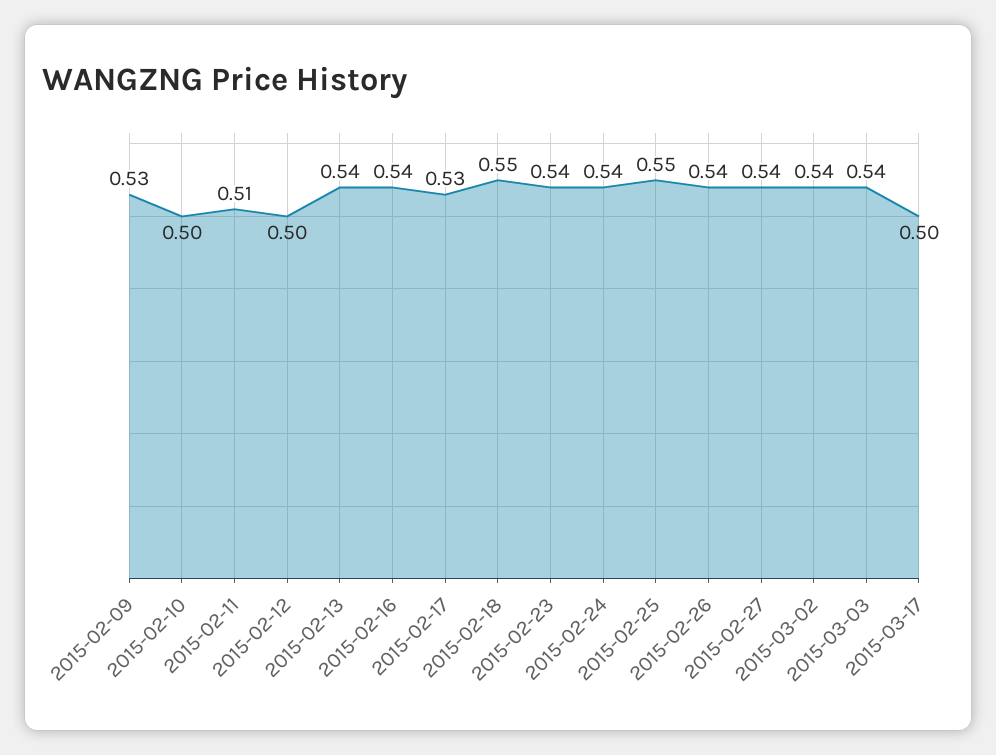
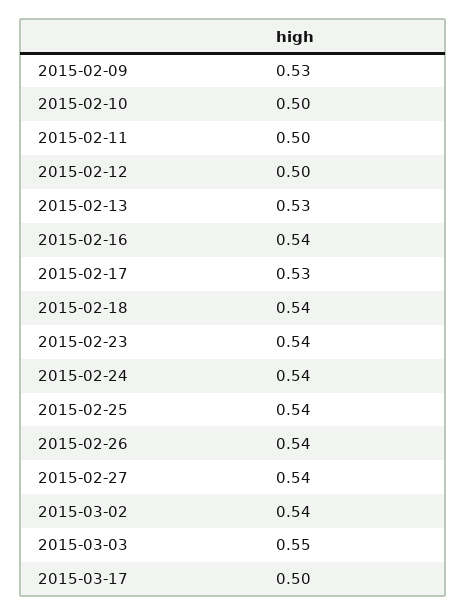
  {
    "2015-02-09": 0.53,
    "2015-02-10": 0.5,
-   "2015-02-11": 0.51,
+   "2015-02-11": 0.5,
    "2015-02-12": 0.5,
-   "2015-02-13": 0.54,
+   "2015-02-13": 0.53,
    "2015-02-16": 0.54,
    "2015-02-17": 0.53,
-   "2015-02-18": 0.55,
+   "2015-02-18": 0.54,
    "2015-02-23": 0.54,
    "2015-02-24": 0.54,
-   "2015-02-25": 0.55,
+   "2015-02-25": 0.54,
    "2015-02-26": 0.54,
    "2015-02-27": 0.54,
    "2015-03-02": 0.54,
-   "2015-03-03": 0.54,
+   "2015-03-03": 0.55,
    "2015-03-17": 0.5
  }

